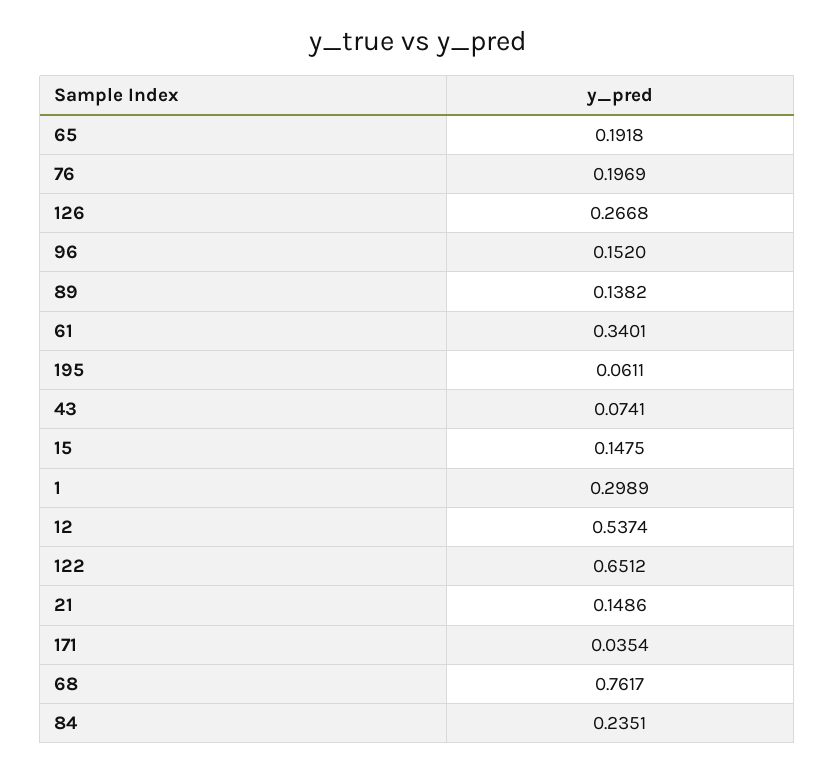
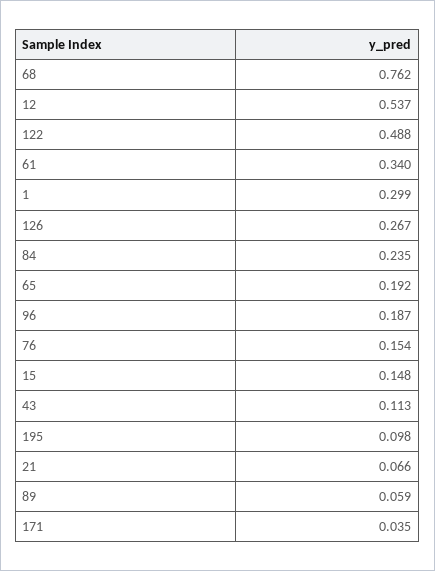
  {
    "65": 0.1918,
-   "76": 0.1969,
+   "76": 0.154,
    "126": 0.2668,
-   "96": 0.152,
+   "96": 0.187,
-   "89": 0.1382,
+   "89": 0.059,
    "61": 0.3401,
-   "195": 0.0611,
+   "195": 0.098,
-   "43": 0.0741,
+   "43": 0.113,
    "15": 0.1475,
    "1": 0.2989,
    "12": 0.5374,
-   "122": 0.6512,
+   "122": 0.488,
-   "21": 0.1486,
+   "21": 0.066,
    "171": 0.0354,
    "68": 0.7617,
    "84": 0.2351
  }

